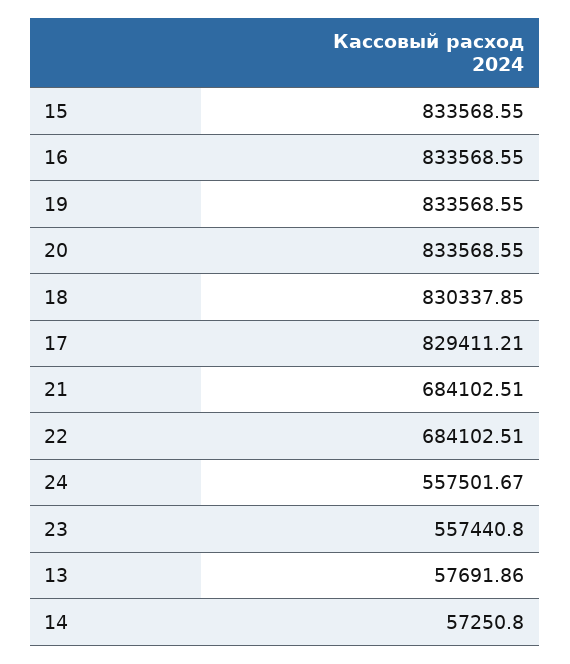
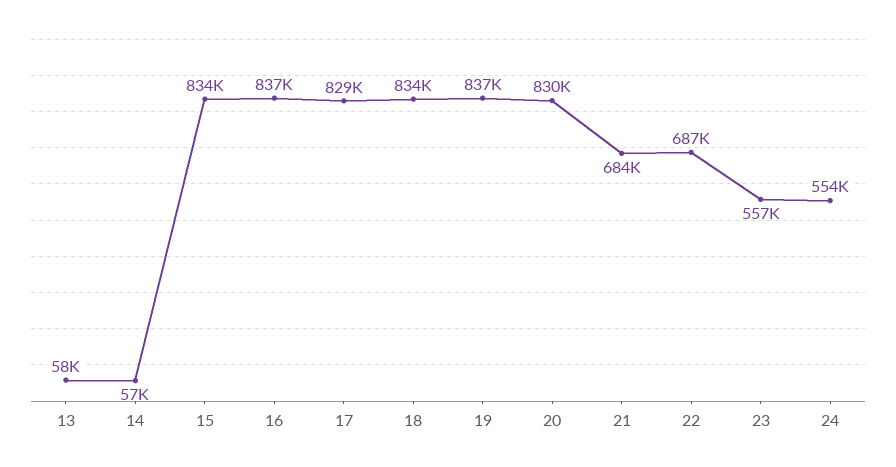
  {
    "15": 833568.55,
-   "16": 833568.55,
+   "16": 837000,
-   "19": 833568.55,
+   "19": 837000,
-   "20": 833568.55,
+   "20": 830000,
-   "18": 830337.85,
+   "18": 834000,
    "17": 829411.21,
    "21": 684102.51,
-   "22": 684102.51,
+   "22": 687000,
-   "24": 557501.67,
+   "24": 554000,
    "23": 557440.8,
    "13": 57691.86,
    "14": 57250.8
  }

